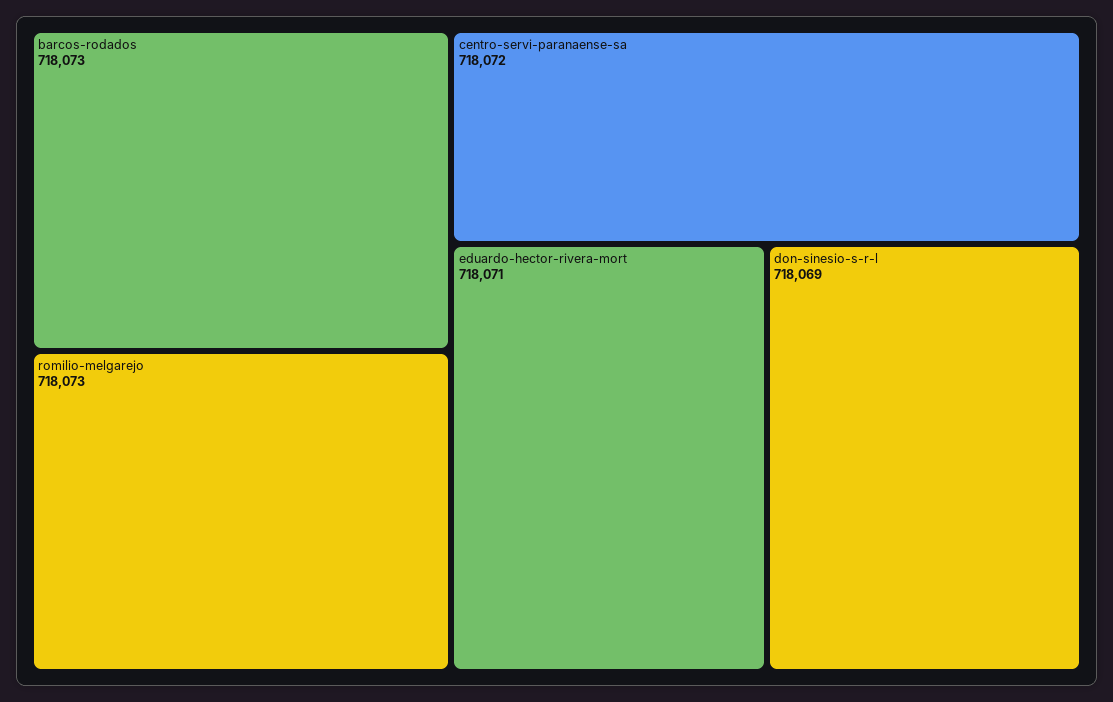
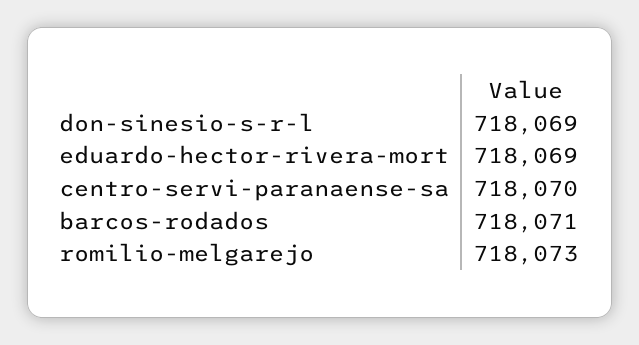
  {
-   "barcos-rodados": 718073,
+   "barcos-rodados": 718071,
    "romilio-melgarejo": 718073,
-   "centro-servi-paranaense-sa": 718072,
+   "centro-servi-paranaense-sa": 718070,
-   "eduardo-hector-rivera-mort": 718071,
+   "eduardo-hector-rivera-mort": 718069,
    "don-sinesio-s-r-l": 718069
  }

